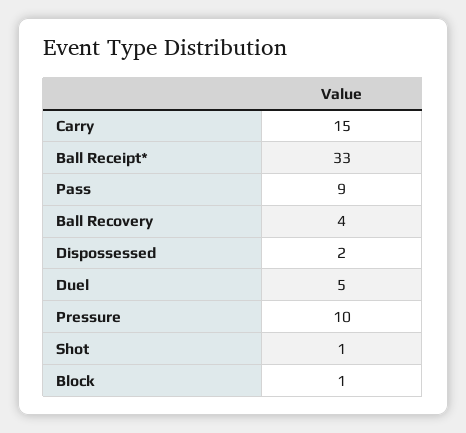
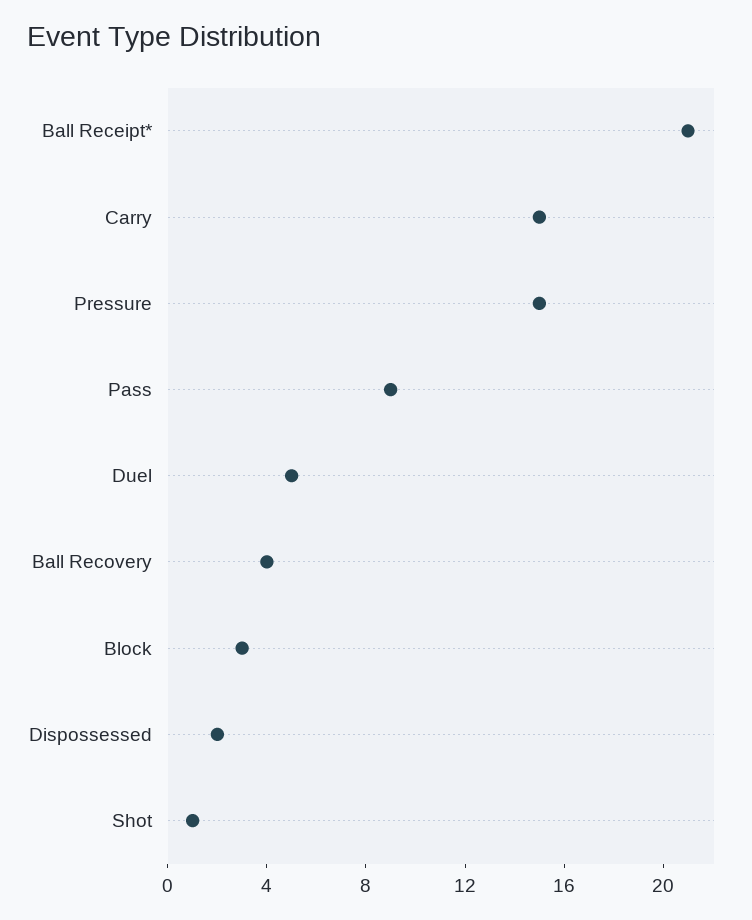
  {
    "Carry": 15,
-   "Ball Receipt*": 33,
+   "Ball Receipt*": 21,
    "Pass": 9,
    "Ball Recovery": 4,
    "Dispossessed": 2,
    "Duel": 5,
-   "Pressure": 10,
+   "Pressure": 15,
    "Shot": 1,
-   "Block": 1
+   "Block": 3
  }

